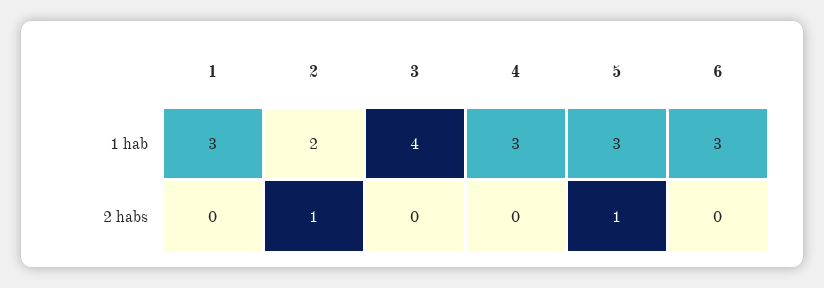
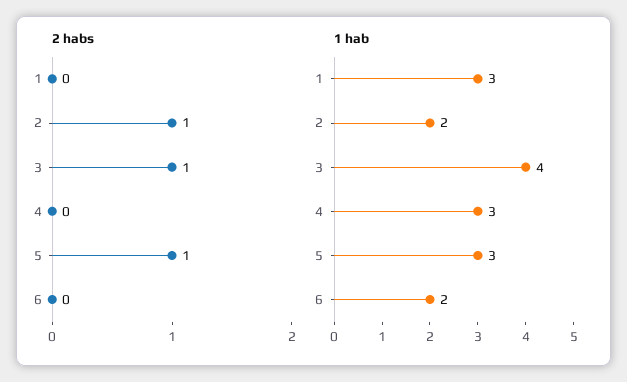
  {
    "1 hab": {
      "1": 3,
      "2": 2,
      "3": 4,
      "4": 3,
      "5": 3,
-     "6": 3
+     "6": 2
    },
    "2 habs": {
      "1": 0,
      "2": 1,
-     "3": 0,
+     "3": 1,
      "4": 0,
      "5": 1,
      "6": 0
    }
  }

